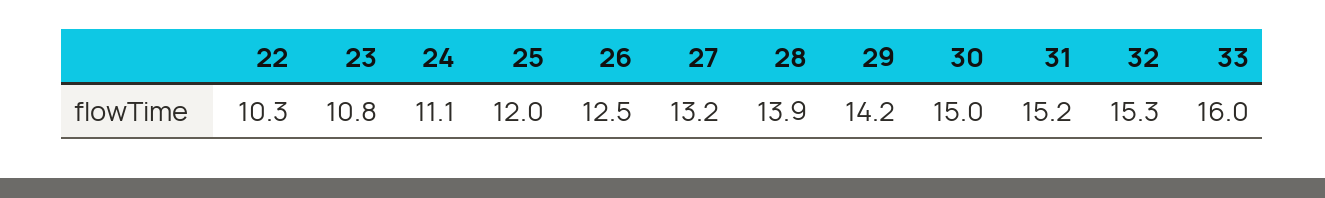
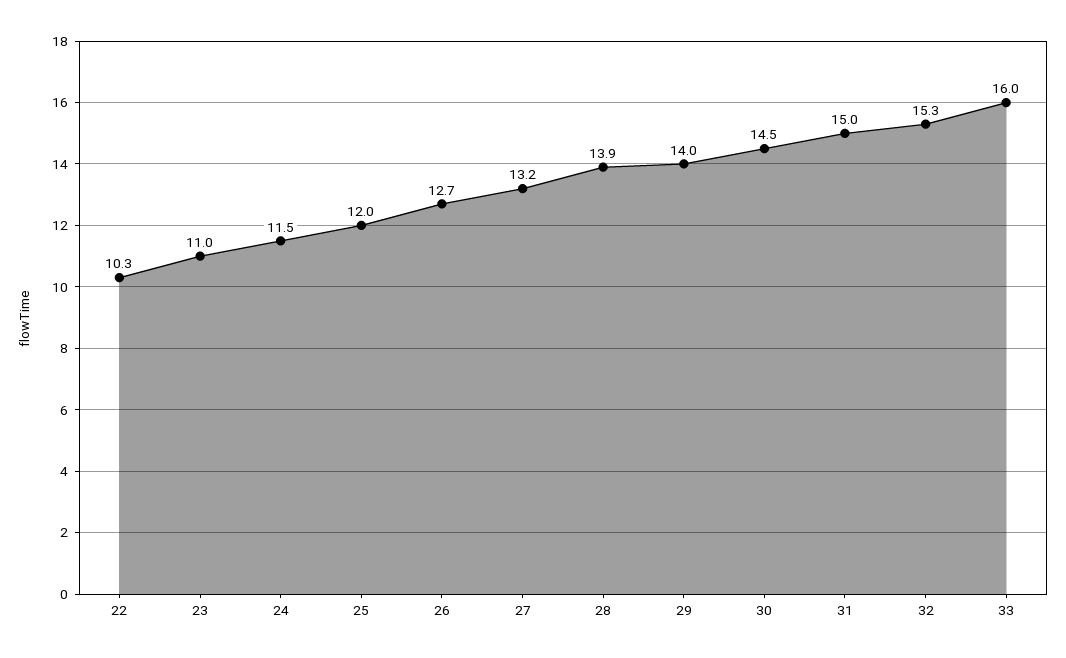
  {
    "22": 10.3,
-   "23": 10.8,
+   "23": 11,
-   "24": 11.1,
+   "24": 11.5,
    "25": 12,
-   "26": 12.5,
+   "26": 12.7,
    "27": 13.2,
    "28": 13.9,
-   "29": 14.2,
+   "29": 14,
-   "30": 15,
+   "30": 14.5,
-   "31": 15.2,
+   "31": 15,
    "32": 15.3,
    "33": 16
  }

